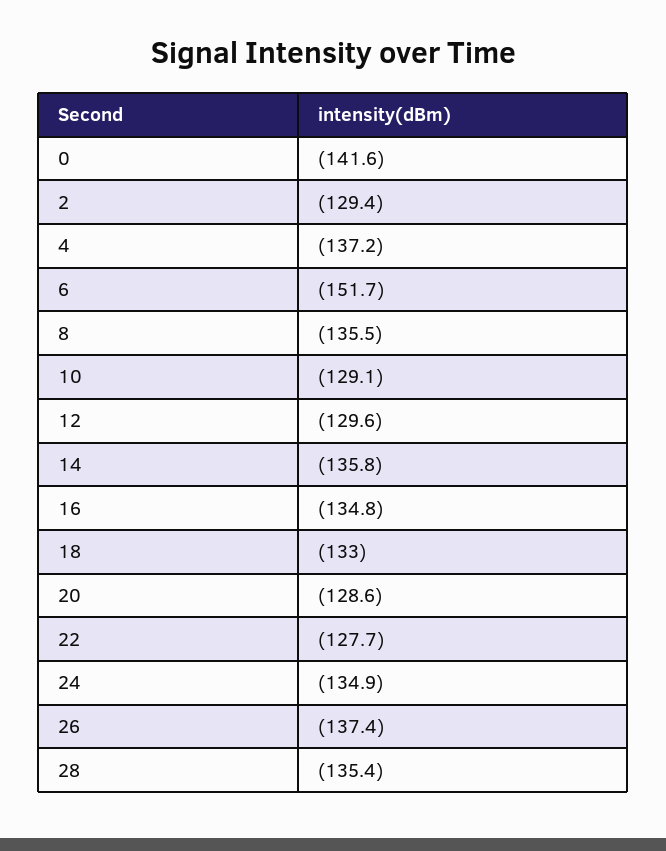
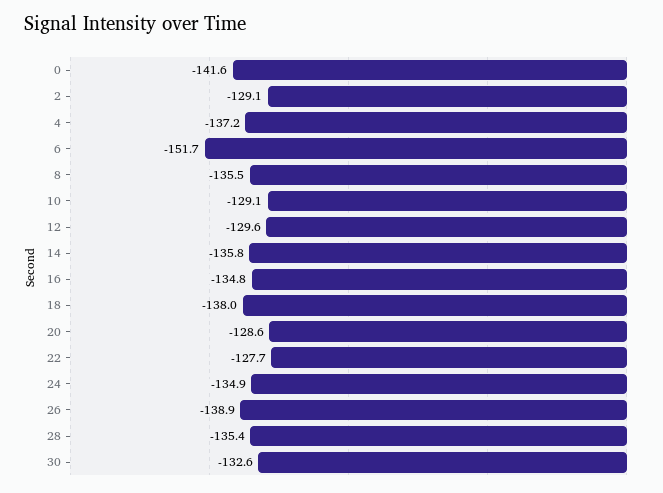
  {
    "0": -141.6,
-   "2": -129.4,
+   "2": -129.1,
    "4": -137.2,
    "6": -151.7,
    "8": -135.5,
    "10": -129.1,
    "12": -129.6,
    "14": -135.8,
    "16": -134.8,
-   "18": -133,
+   "18": -138,
    "20": -128.6,
    "22": -127.7,
    "24": -134.9,
-   "26": -137.4,
+   "26": -138.9,
-   "28": -135.4
+   "28": -135.4,
+   "30": -132.6
  }

